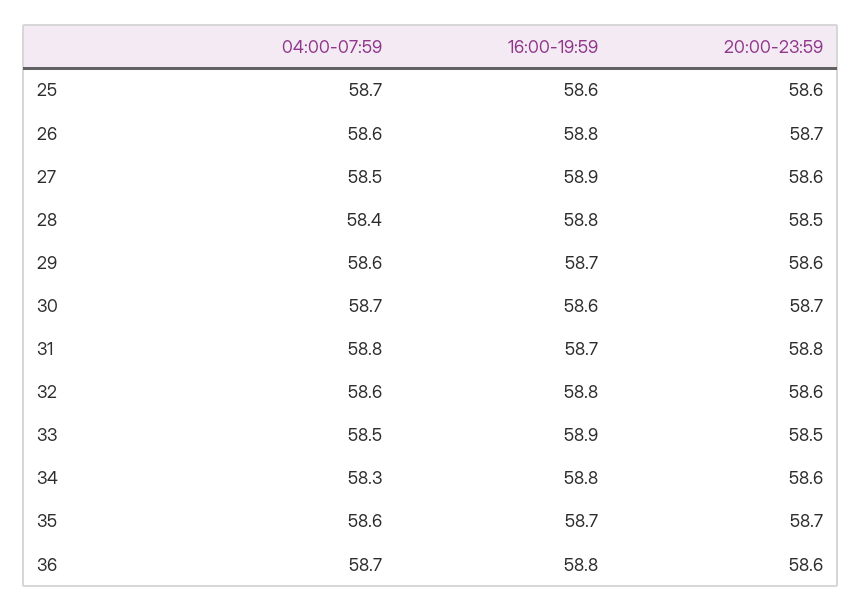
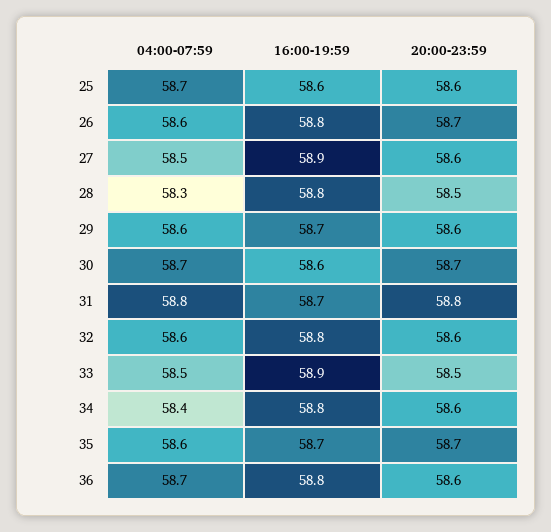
  {
    "04:00-07:59": {
      "25": 58.7,
      "26": 58.6,
      "27": 58.5,
-     "28": 58.4,
+     "28": 58.3,
      "29": 58.6,
      "30": 58.7,
      "31": 58.8,
      "32": 58.6,
      "33": 58.5,
-     "34": 58.3,
+     "34": 58.4,
      "35": 58.6,
      "36": 58.7
    },
    "16:00-19:59": {
      "25": 58.6,
      "26": 58.8,
      "27": 58.9,
      "28": 58.8,
      "29": 58.7,
      "30": 58.6,
      "31": 58.7,
      "32": 58.8,
      "33": 58.9,
      "34": 58.8,
      "35": 58.7,
      "36": 58.8
    },
    "20:00-23:59": {
      "25": 58.6,
      "26": 58.7,
      "27": 58.6,
      "28": 58.5,
      "29": 58.6,
      "30": 58.7,
      "31": 58.8,
      "32": 58.6,
      "33": 58.5,
      "34": 58.6,
      "35": 58.7,
      "36": 58.6
    }
  }

